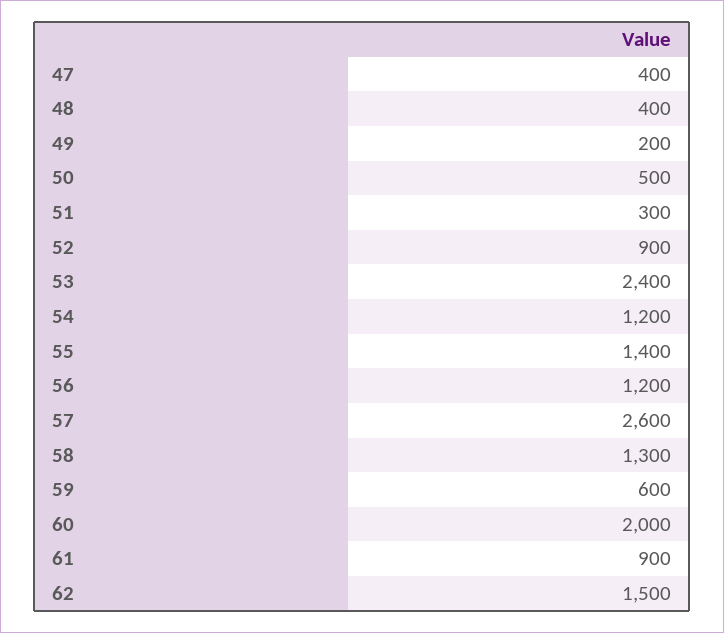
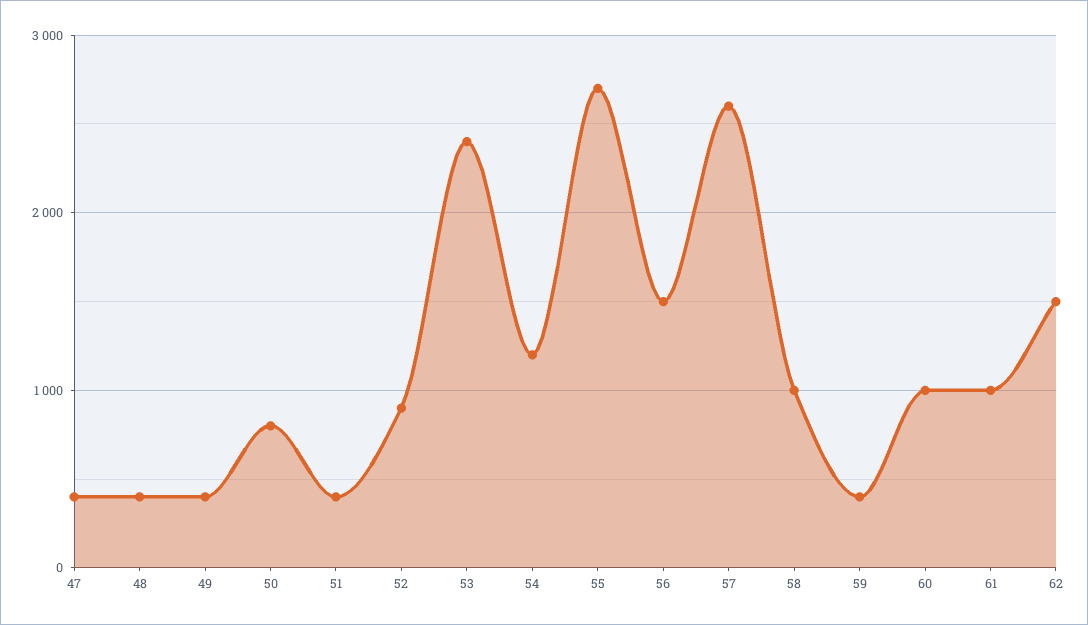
  {
    "47": 400,
    "48": 400,
-   "49": 200,
+   "49": 400,
-   "50": 500,
+   "50": 800,
-   "51": 300,
+   "51": 400,
    "52": 900,
    "53": 2400,
    "54": 1200,
-   "55": 1400,
+   "55": 2700,
-   "56": 1200,
+   "56": 1500,
    "57": 2600,
-   "58": 1300,
+   "58": 1000,
-   "59": 600,
+   "59": 400,
-   "60": 2000,
+   "60": 1000,
-   "61": 900,
+   "61": 1000,
    "62": 1500
  }

